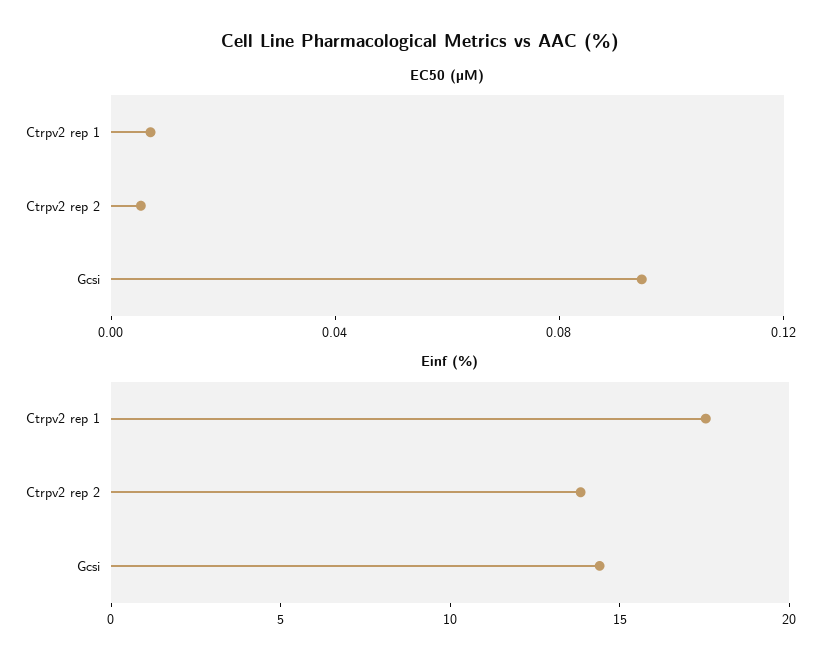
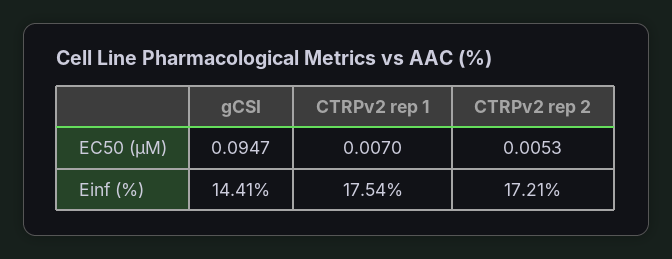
  {
    "EC50 (µM)": {
      "Ctrpv2 rep 1": 0.007,
      "Ctrpv2 rep 2": 0.0053,
      "Gcsi": 0.0947
    },
    "Einf (%)": {
      "Ctrpv2 rep 1": 17.54,
-     "Ctrpv2 rep 2": 14,
+     "Ctrpv2 rep 2": 17.21,
      "Gcsi": 14.41
    }
  }

